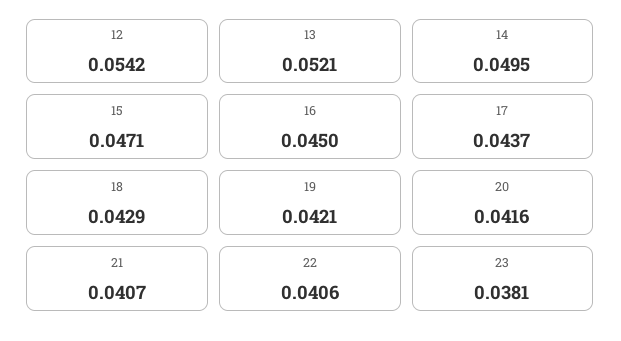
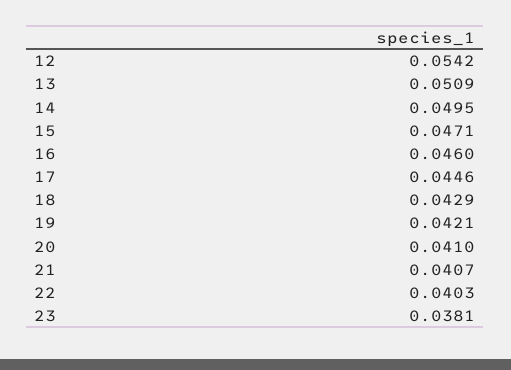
  {
    "12": 0.0542,
-   "13": 0.0521,
+   "13": 0.0509,
    "14": 0.0495,
    "15": 0.0471,
-   "16": 0.045,
+   "16": 0.046,
-   "17": 0.0437,
+   "17": 0.0446,
    "18": 0.0429,
    "19": 0.0421,
-   "20": 0.0416,
+   "20": 0.041,
    "21": 0.0407,
-   "22": 0.0406,
+   "22": 0.0403,
    "23": 0.0381
  }

